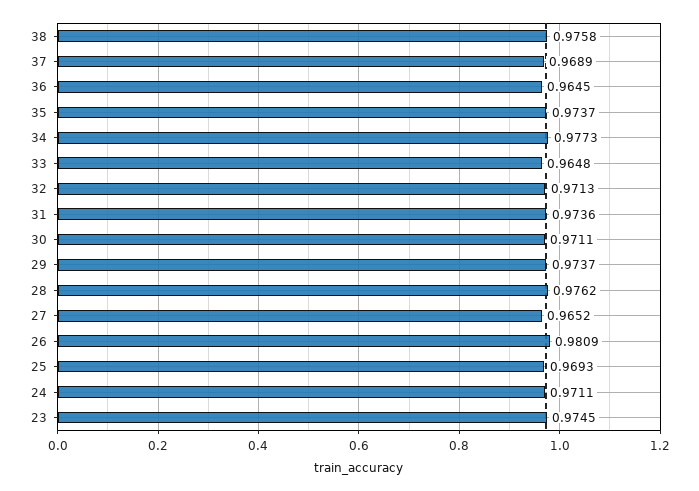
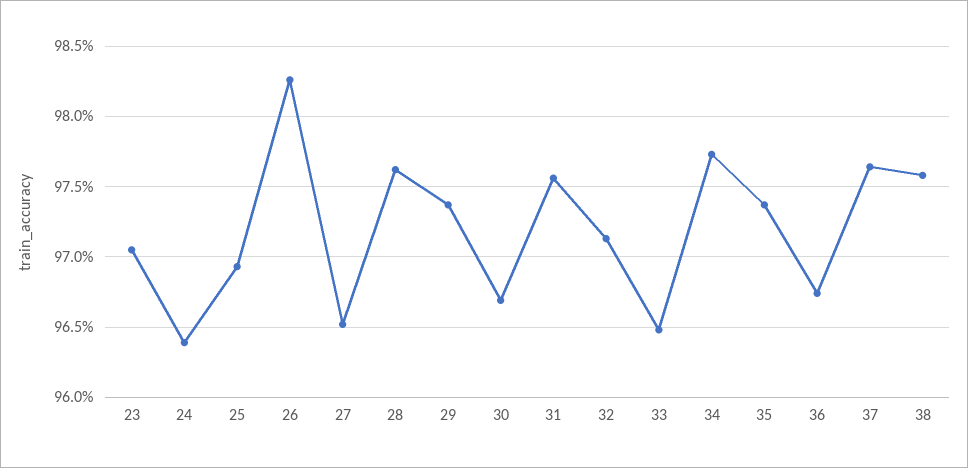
  {
    "38": 0.9758,
-   "37": 0.9689,
+   "37": 0.9765,
-   "36": 0.9645,
+   "36": 0.9675,
    "35": 0.9737,
    "34": 0.9773,
    "33": 0.9648,
    "32": 0.9713,
-   "31": 0.9736,
+   "31": 0.9755,
-   "30": 0.9711,
+   "30": 0.967,
    "29": 0.9737,
    "28": 0.9762,
    "27": 0.9652,
-   "26": 0.9809,
+   "26": 0.9825,
    "25": 0.9693,
-   "24": 0.9711,
+   "24": 0.964,
-   "23": 0.9745
+   "23": 0.9705
  }

